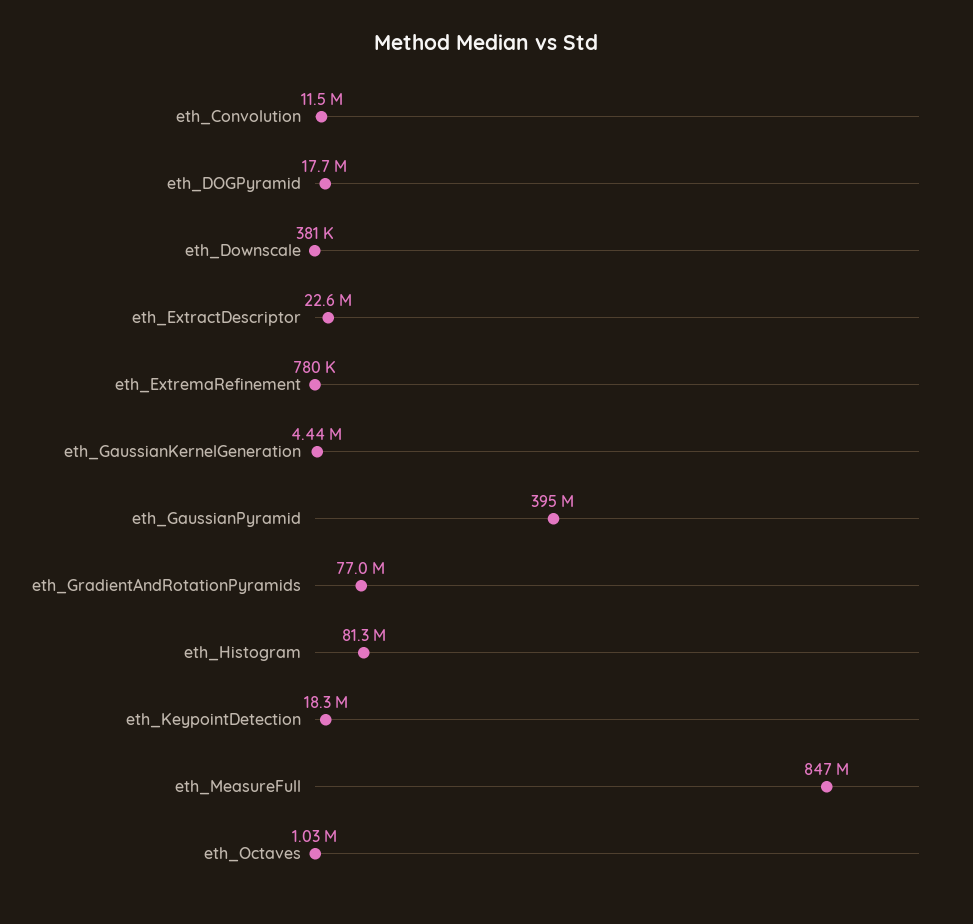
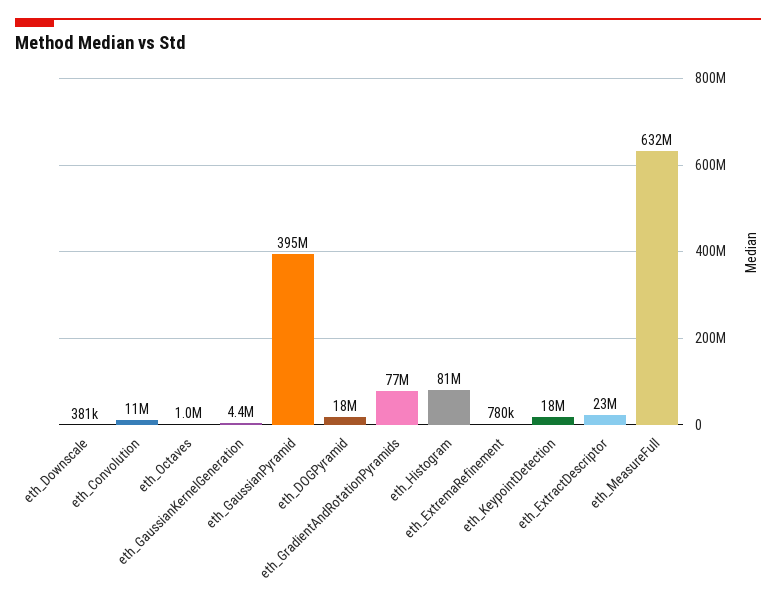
  {
    "eth_Convolution": 11500000,
    "eth_DOGPyramid": 17700000,
    "eth_Downscale": 381000,
    "eth_ExtractDescriptor": 22600000,
    "eth_ExtremaRefinement": 780000,
    "eth_GaussianKernelGeneration": 4440000,
    "eth_GaussianPyramid": 395000000,
    "eth_GradientAndRotationPyramids": 77000000,
    "eth_Histogram": 81300000,
    "eth_KeypointDetection": 18300000,
-   "eth_MeasureFull": 847000000,
+   "eth_MeasureFull": 632000000,
    "eth_Octaves": 1030000
  }

